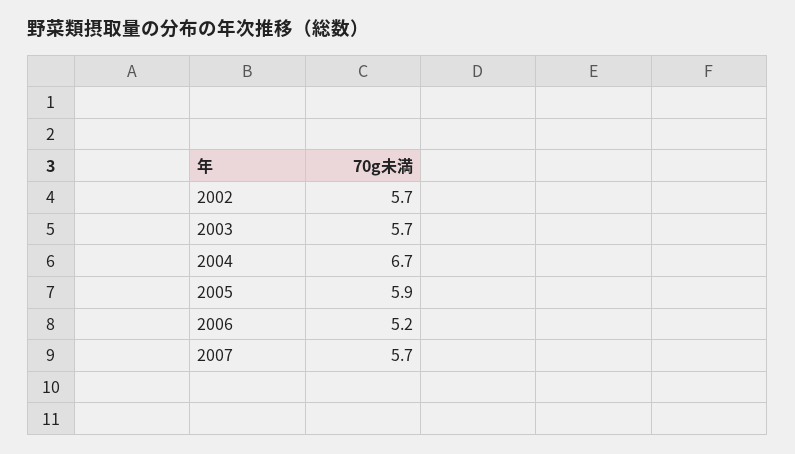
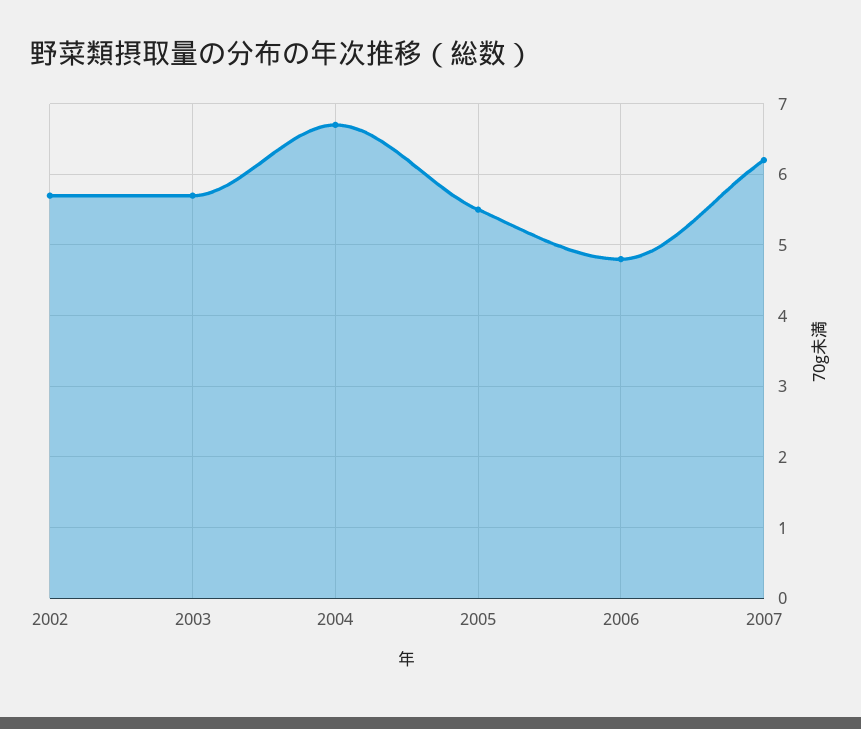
  {
    "2002": 5.7,
    "2003": 5.7,
    "2004": 6.7,
-   "2005": 5.9,
+   "2005": 5.5,
-   "2006": 5.2,
+   "2006": 4.8,
-   "2007": 5.7
+   "2007": 6.2
  }

